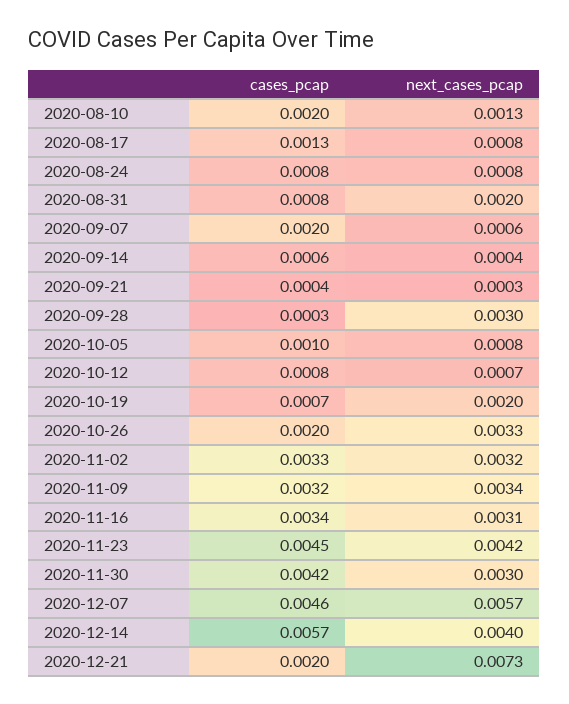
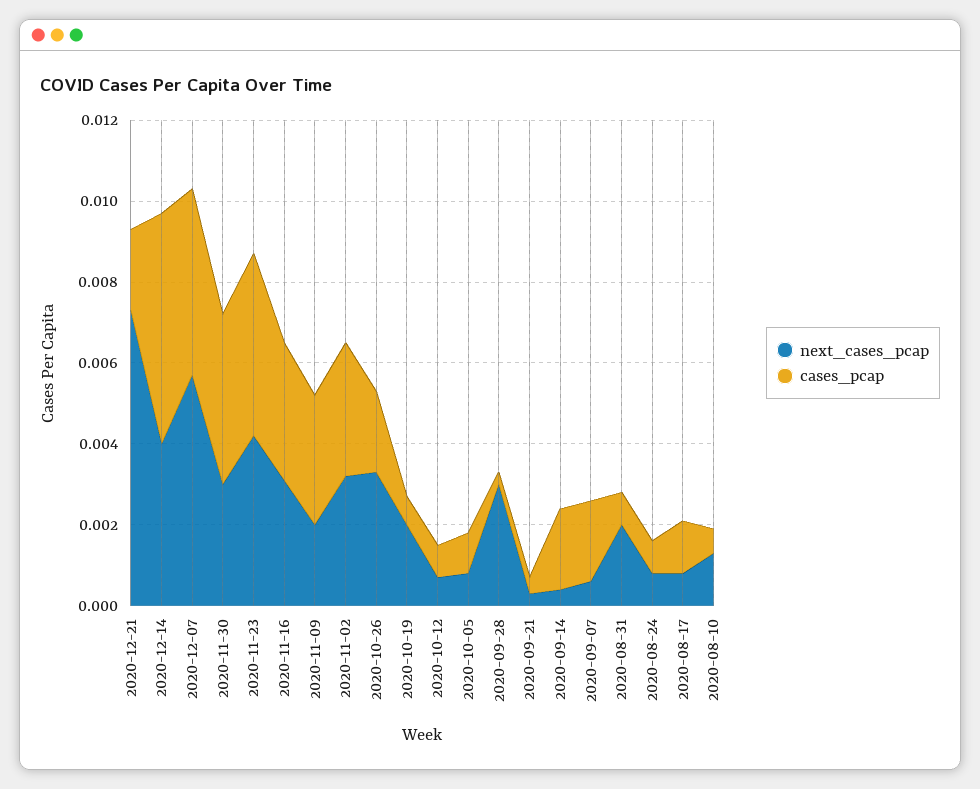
  {
    "cases_pcap": {
-     "2020-08-10": 0.002,
+     "2020-08-10": 0.0005,
      "2020-08-17": 0.0013,
      "2020-08-24": 0.0008,
      "2020-08-31": 0.0008,
      "2020-09-07": 0.002,
-     "2020-09-14": 0.0006,
+     "2020-09-14": 0.002,
      "2020-09-21": 0.0004,
      "2020-09-28": 0.0003,
      "2020-10-05": 0.001,
      "2020-10-12": 0.0008,
      "2020-10-19": 0.0007,
      "2020-10-26": 0.002,
      "2020-11-02": 0.0033,
      "2020-11-09": 0.0032,
      "2020-11-16": 0.0034,
      "2020-11-23": 0.0045,
      "2020-11-30": 0.0042,
      "2020-12-07": 0.0046,
      "2020-12-14": 0.0057,
      "2020-12-21": 0.002
    },
    "next_cases_pcap": {
      "2020-08-10": 0.0013,
      "2020-08-17": 0.0008,
      "2020-08-24": 0.0008,
      "2020-08-31": 0.002,
      "2020-09-07": 0.0006,
      "2020-09-14": 0.0004,
      "2020-09-21": 0.0003,
      "2020-09-28": 0.003,
      "2020-10-05": 0.0008,
      "2020-10-12": 0.0007,
      "2020-10-19": 0.002,
      "2020-10-26": 0.0033,
      "2020-11-02": 0.0032,
-     "2020-11-09": 0.0034,
+     "2020-11-09": 0.002,
      "2020-11-16": 0.0031,
      "2020-11-23": 0.0042,
      "2020-11-30": 0.003,
      "2020-12-07": 0.0057,
      "2020-12-14": 0.004,
      "2020-12-21": 0.0073
    }
  }

